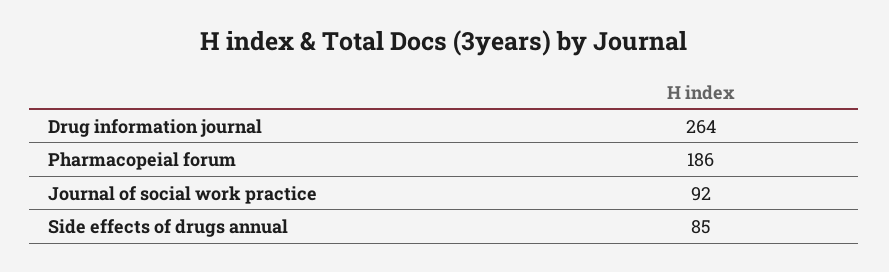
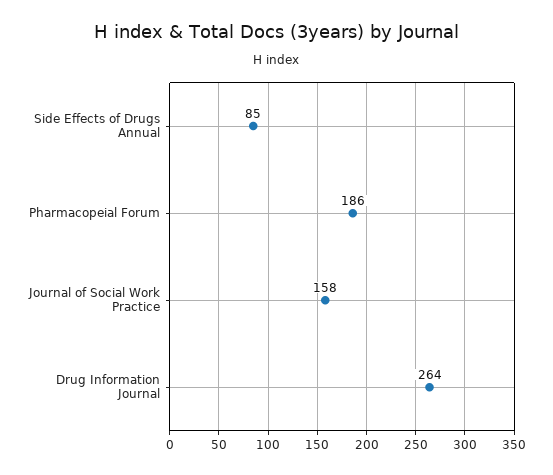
  {
    "Drug information journal": 264,
    "Pharmacopeial forum": 186,
-   "Journal of social work practice": 92,
+   "Journal of social work practice": 158,
    "Side effects of drugs annual": 85
  }

